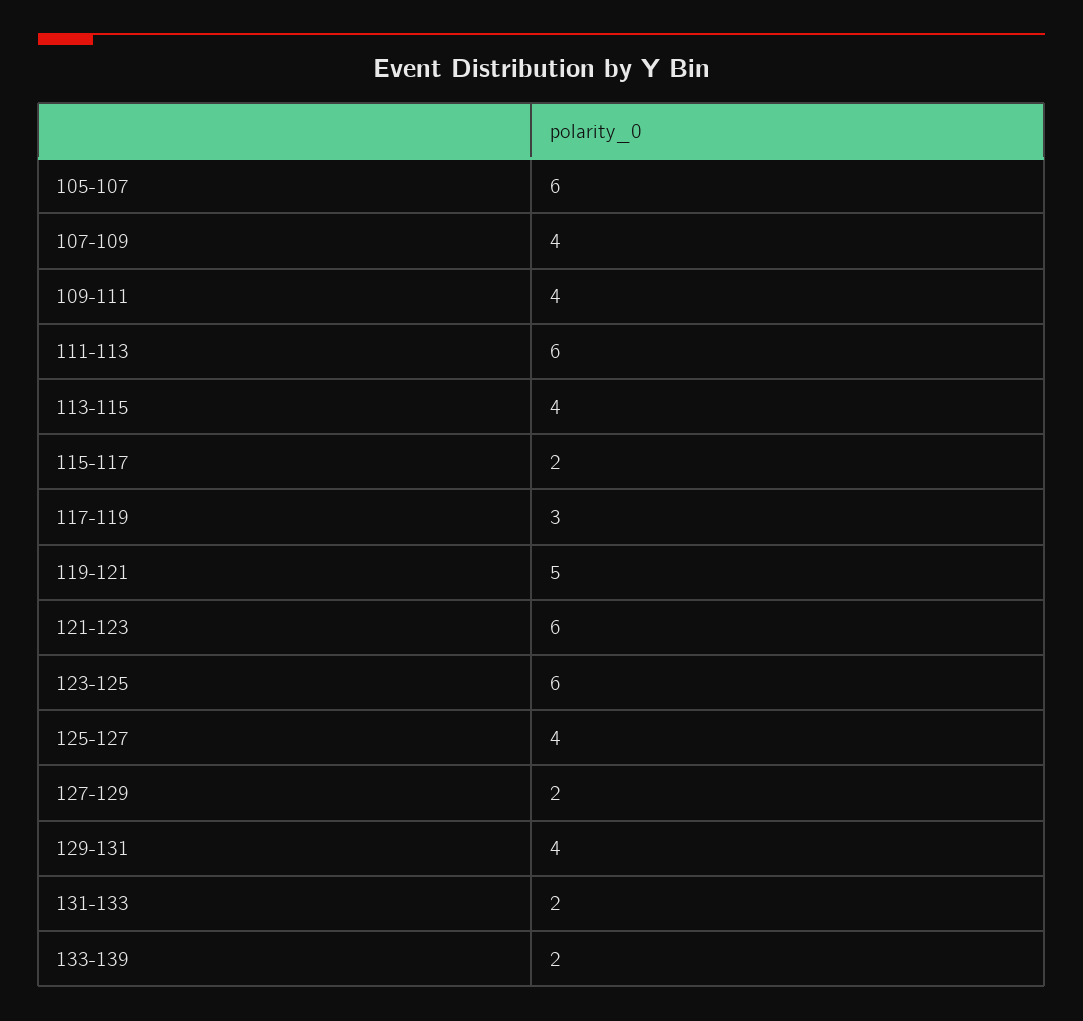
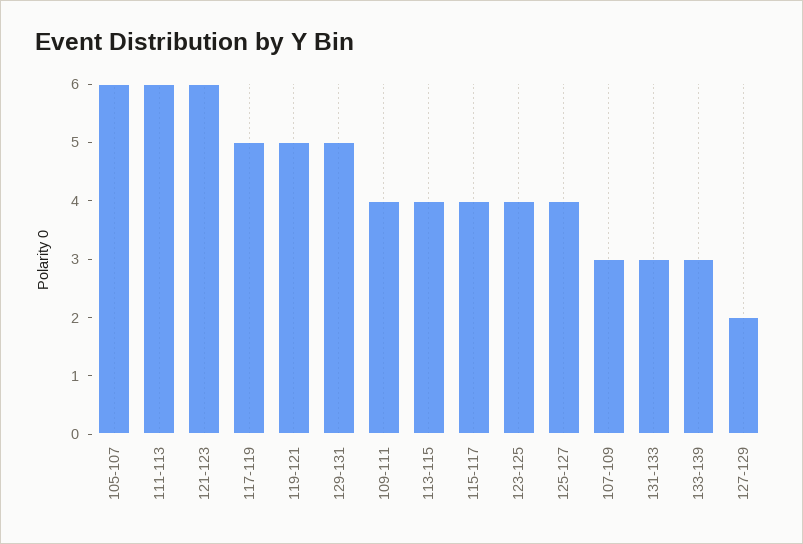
  {
    "105-107": 6,
-   "107-109": 4,
+   "107-109": 3,
    "109-111": 4,
    "111-113": 6,
    "113-115": 4,
-   "115-117": 2,
+   "115-117": 4,
-   "117-119": 3,
+   "117-119": 5,
    "119-121": 5,
    "121-123": 6,
-   "123-125": 6,
+   "123-125": 4,
    "125-127": 4,
    "127-129": 2,
-   "129-131": 4,
+   "129-131": 5,
-   "131-133": 2,
+   "131-133": 3,
-   "133-139": 2
+   "133-139": 3
  }

